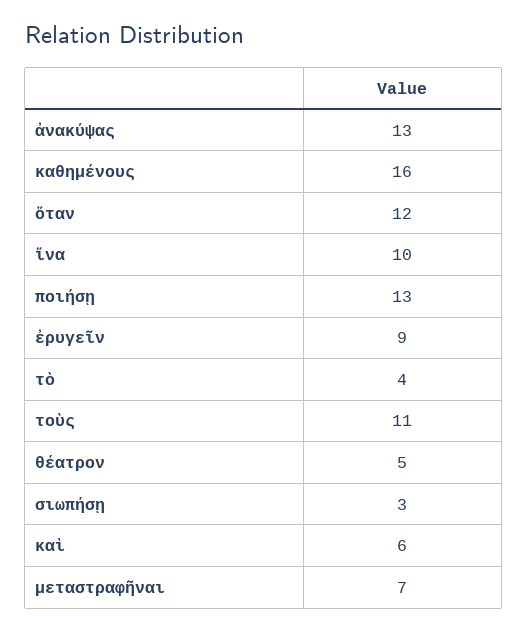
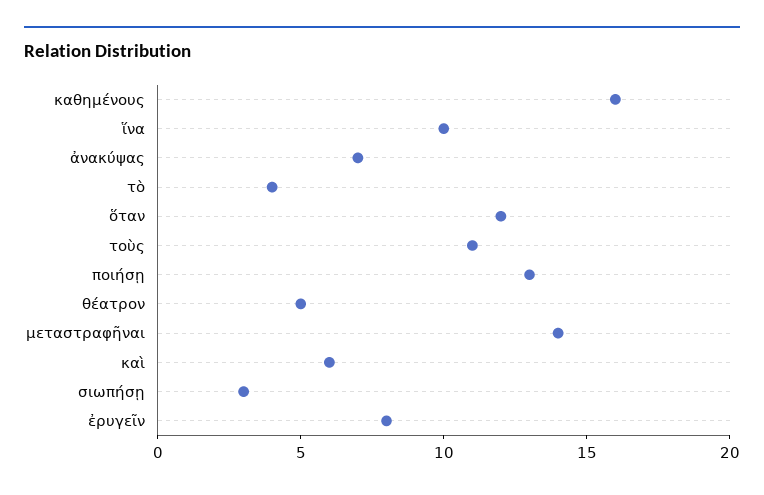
  {
-   "ἀνακύψας": 13,
+   "ἀνακύψας": 7,
    "καθημένους": 16,
    "ὅταν": 12,
    "ἵνα": 10,
    "ποιήσῃ": 13,
-   "ἐρυγεῖν": 9,
+   "ἐρυγεῖν": 8,
    "τὸ": 4,
    "τοὺς": 11,
    "θέατρον": 5,
    "σιωπήσῃ": 3,
    "καὶ": 6,
-   "μεταστραφῆναι": 7
+   "μεταστραφῆναι": 14
  }

